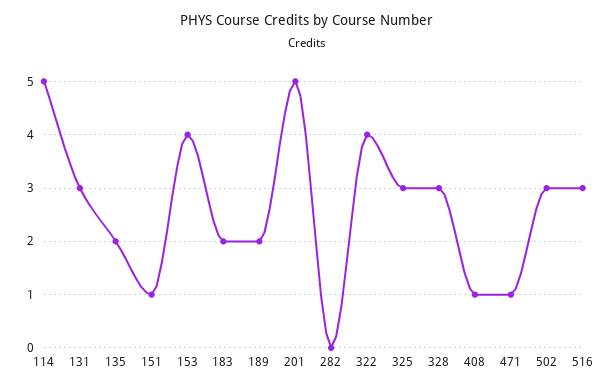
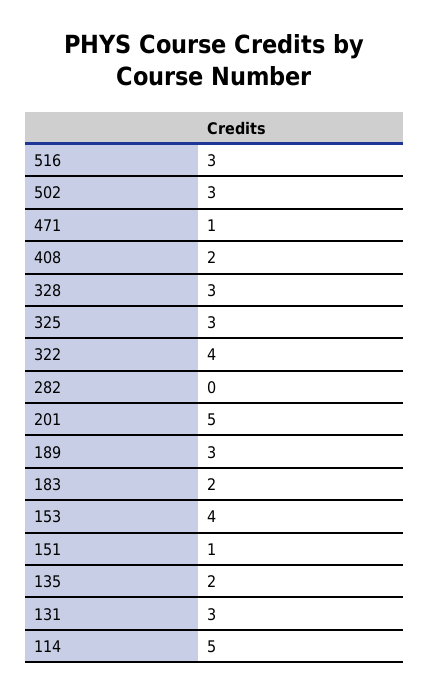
  {
    "114": 5,
    "131": 3,
    "135": 2,
    "151": 1,
    "153": 4,
    "183": 2,
-   "189": 2,
+   "189": 3,
    "201": 5,
    "282": 0,
    "322": 4,
    "325": 3,
    "328": 3,
-   "408": 1,
+   "408": 2,
    "471": 1,
    "502": 3,
    "516": 3
  }

